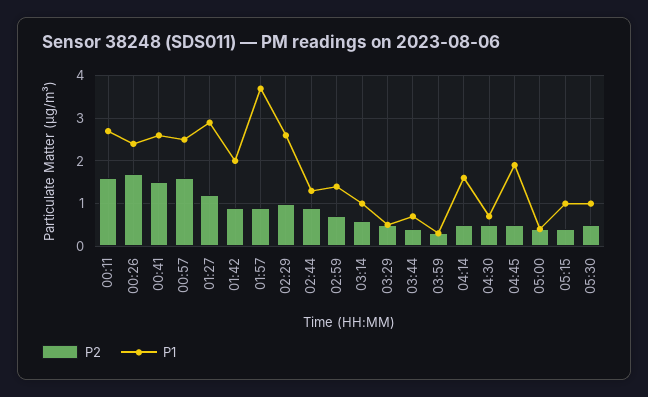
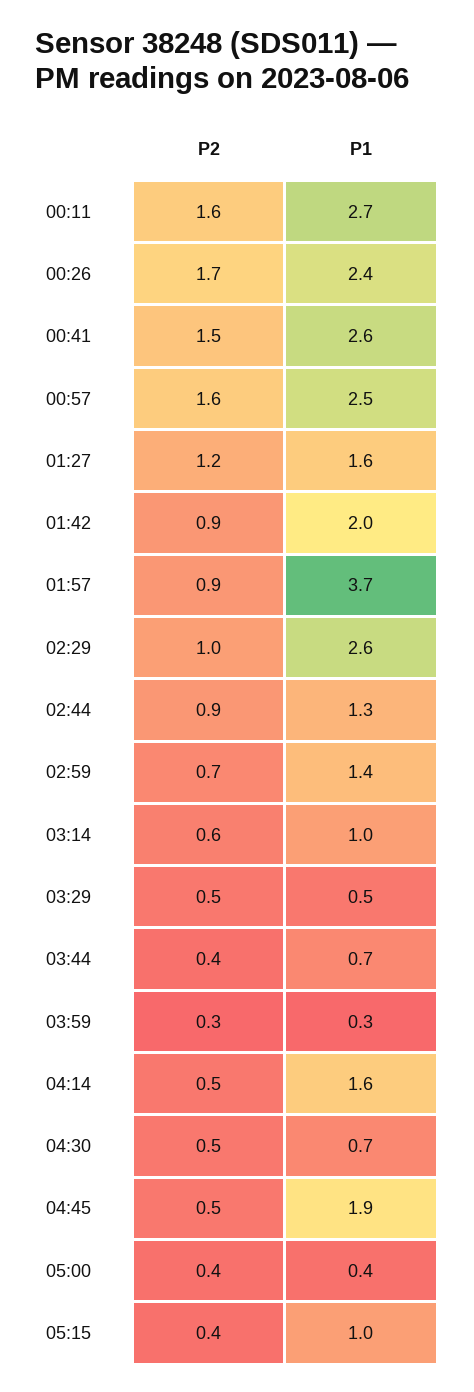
  {
    "P2": {
      "00:11": 1.6,
      "00:26": 1.7,
      "00:41": 1.5,
      "00:57": 1.6,
      "01:27": 1.2,
      "01:42": 0.9,
      "01:57": 0.9,
      "02:29": 1,
      "02:44": 0.9,
      "02:59": 0.7,
      "03:14": 0.6,
      "03:29": 0.5,
      "03:44": 0.4,
      "03:59": 0.3,
      "04:14": 0.5,
      "04:30": 0.5,
      "04:45": 0.5,
      "05:00": 0.4,
-     "05:15": 0.4,
+     "05:15": 0.4
-     "05:30": 0.5
    },
    "P1": {
      "00:11": 2.7,
      "00:26": 2.4,
      "00:41": 2.6,
      "00:57": 2.5,
-     "01:27": 3,
+     "01:27": 1.6,
      "01:42": 2,
      "01:57": 3.7,
      "02:29": 2.6,
      "02:44": 1.3,
      "02:59": 1.4,
      "03:14": 1,
      "03:29": 0.5,
      "03:44": 0.7,
      "03:59": 0.3,
      "04:14": 1.6,
      "04:30": 0.7,
      "04:45": 1.9,
      "05:00": 0.4,
-     "05:15": 1,
+     "05:15": 1
-     "05:30": 1
    }
  }

